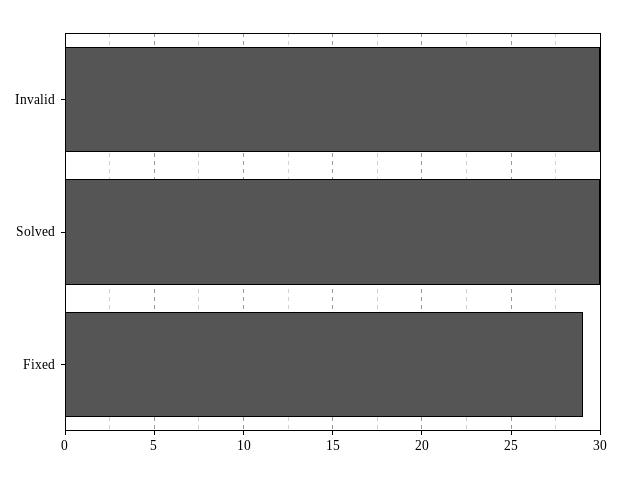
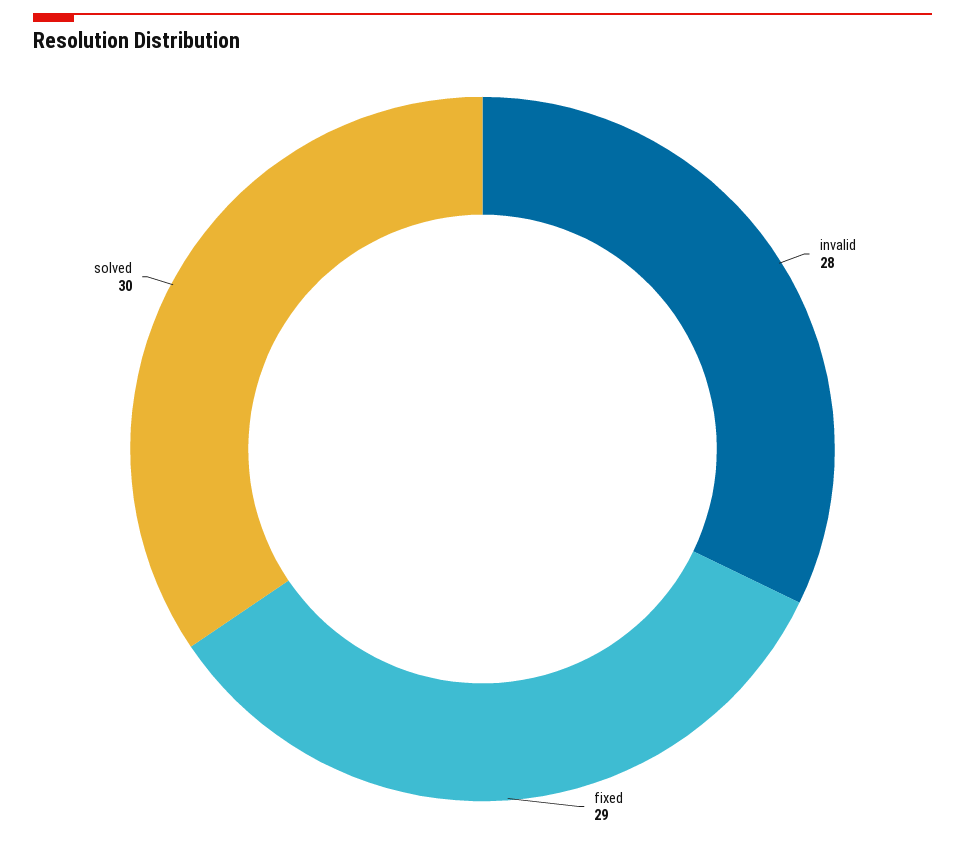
  {
-   "Invalid": 30,
+   "Invalid": 28,
    "Solved": 30,
    "Fixed": 29
  }

